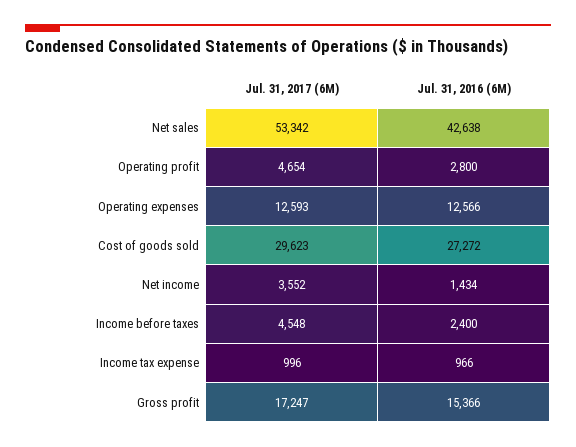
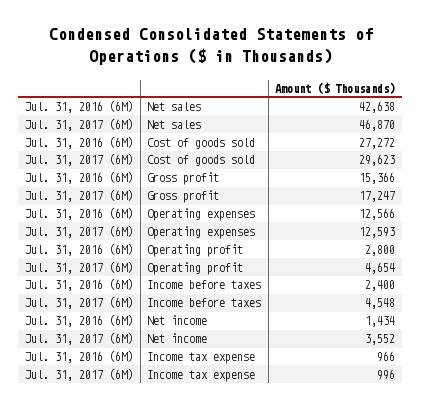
  {
    "Jul. 31, 2017 (6M)": {
-     "Net sales": 53342,
+     "Net sales": 46870,
      "Operating profit": 4654,
      "Operating expenses": 12593,
      "Cost of goods sold": 29623,
      "Net income": 3552,
      "Income before taxes": 4548,
      "Income tax expense": 996,
      "Gross profit": 17247
    },
    "Jul. 31, 2016 (6M)": {
      "Net sales": 42638,
      "Operating profit": 2800,
      "Operating expenses": 12566,
      "Cost of goods sold": 27272,
      "Net income": 1434,
      "Income before taxes": 2400,
      "Income tax expense": 966,
      "Gross profit": 15366
    }
  }

